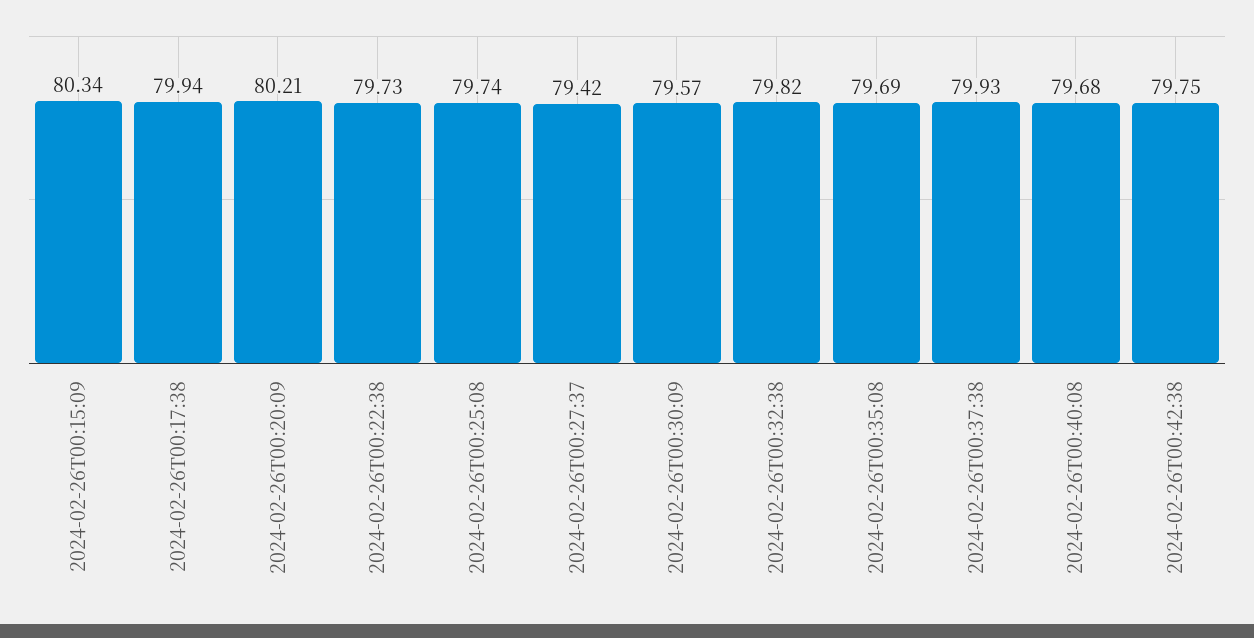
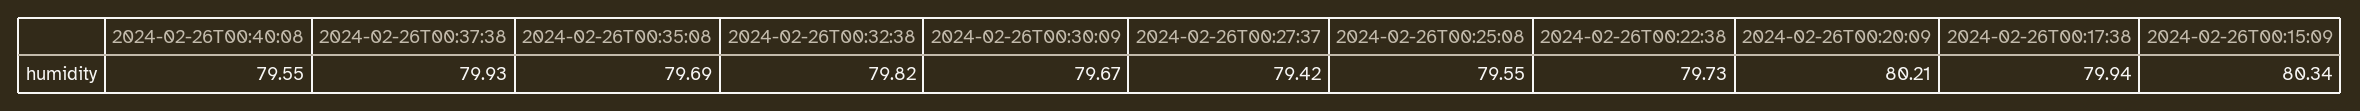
  {
    "2024-02-26T00:15:09": 80.34,
    "2024-02-26T00:17:38": 79.94,
    "2024-02-26T00:20:09": 80.21,
    "2024-02-26T00:22:38": 79.73,
-   "2024-02-26T00:25:08": 79.74,
+   "2024-02-26T00:25:08": 79.55,
    "2024-02-26T00:27:37": 79.42,
-   "2024-02-26T00:30:09": 79.57,
+   "2024-02-26T00:30:09": 79.67,
    "2024-02-26T00:32:38": 79.82,
    "2024-02-26T00:35:08": 79.69,
    "2024-02-26T00:37:38": 79.93,
-   "2024-02-26T00:40:08": 79.68,
+   "2024-02-26T00:40:08": 79.55
-   "2024-02-26T00:42:38": 79.75
  }

